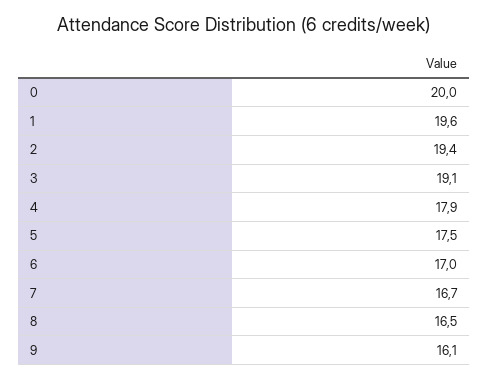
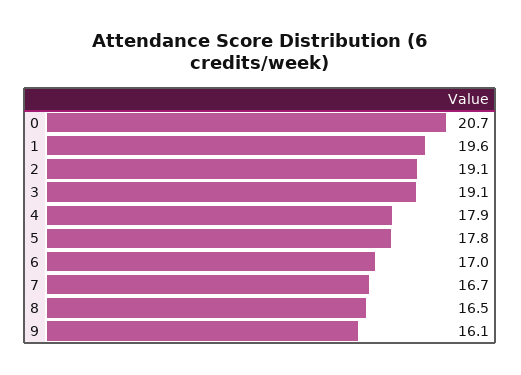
  {
-   "0": 20,
+   "0": 20.7,
    "1": 19.6,
-   "2": 19.4,
+   "2": 19.1,
    "3": 19.1,
    "4": 17.9,
-   "5": 17.5,
+   "5": 17.8,
    "6": 17,
    "7": 16.7,
    "8": 16.5,
    "9": 16.1
  }

